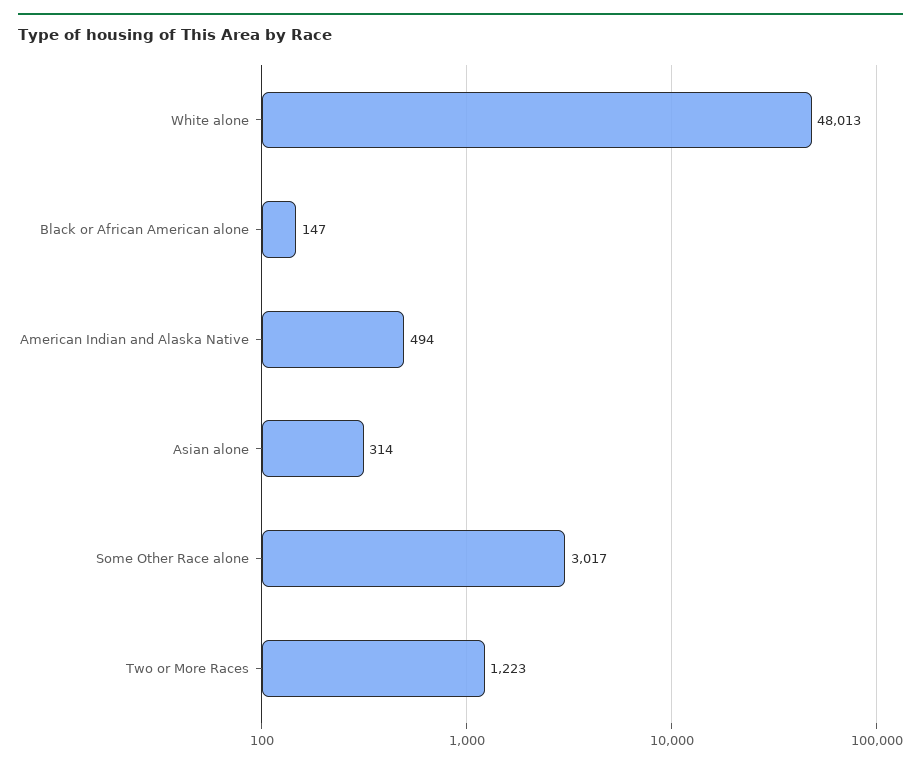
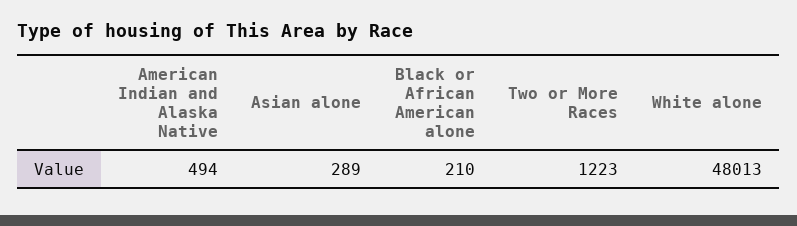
  {
    "White alone": 48013,
-   "Black or African American alone": 147,
+   "Black or African American alone": 210,
    "American Indian and Alaska Native": 494,
-   "Asian alone": 314,
+   "Asian alone": 289,
-   "Some Other Race alone": 3017,
    "Two or More Races": 1223
  }

